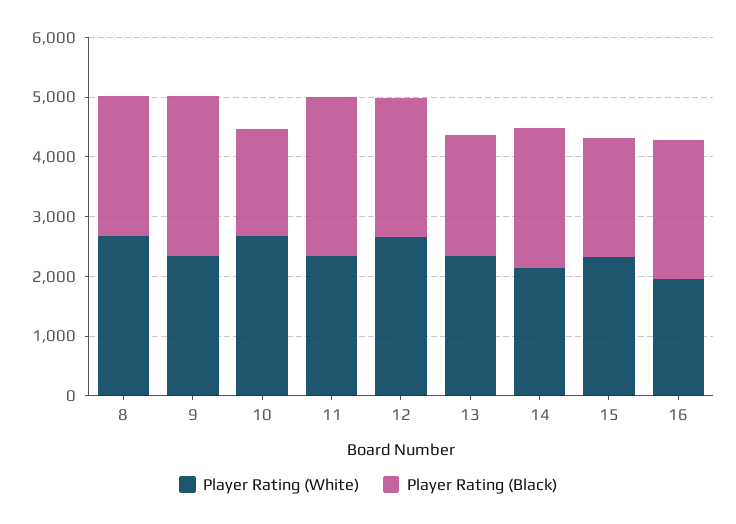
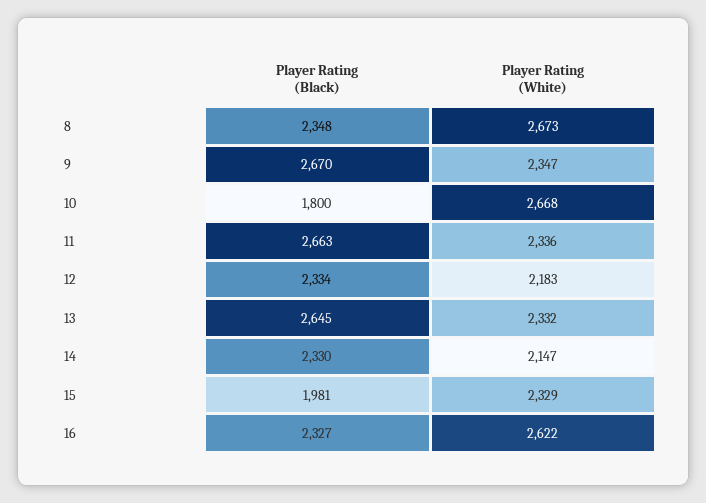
  {
    "Player Rating (White)": {
      "8": 2673,
      "9": 2347,
      "10": 2668,
      "11": 2336,
-     "12": 2600,
+     "12": 2183,
      "13": 2332,
      "14": 2147,
      "15": 2329,
-     "16": 2000
+     "16": 2622
    },
    "Player Rating (Black)": {
      "8": 2348,
      "9": 2670,
      "10": 1800,
      "11": 2663,
      "12": 2334,
-     "13": 2000,
+     "13": 2645,
      "14": 2330,
      "15": 1981,
      "16": 2327
    }
  }

